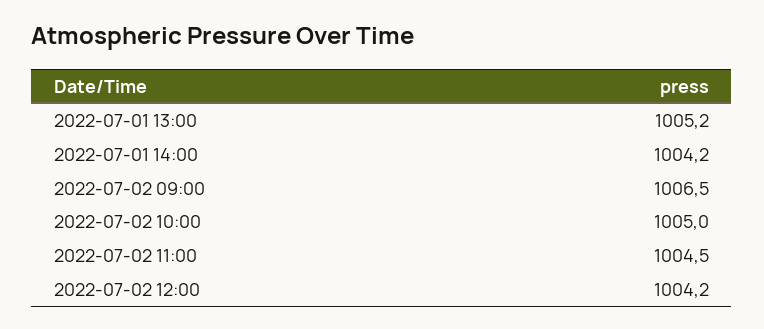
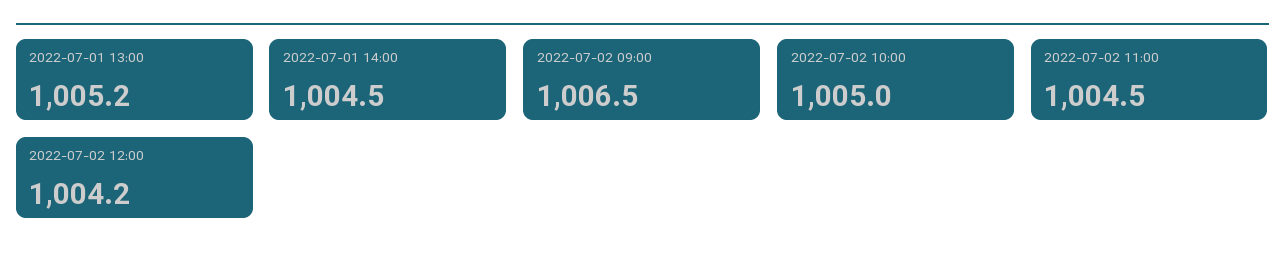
  {
    "2022-07-01 13:00": 1005.2,
-   "2022-07-01 14:00": 1004.2,
+   "2022-07-01 14:00": 1004.5,
    "2022-07-02 09:00": 1006.5,
    "2022-07-02 10:00": 1005,
    "2022-07-02 11:00": 1004.5,
    "2022-07-02 12:00": 1004.2
  }

